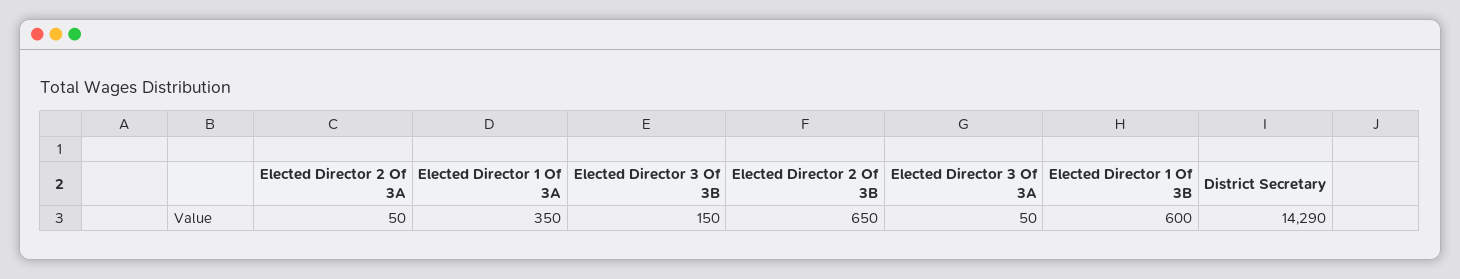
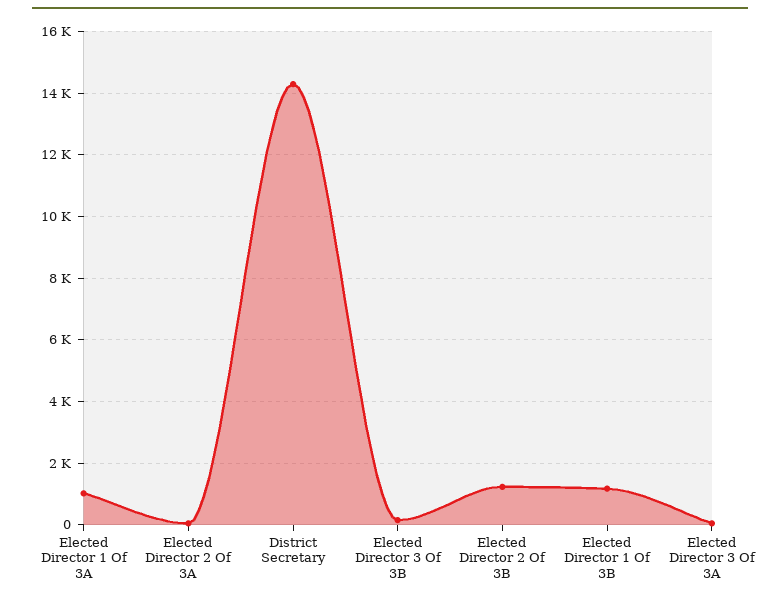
  {
    "Elected Director 2 Of 3A": 50,
-   "Elected Director 1 Of 3A": 350,
+   "Elected Director 1 Of 3A": 1000,
    "Elected Director 3 Of 3B": 150,
-   "Elected Director 2 Of 3B": 650,
+   "Elected Director 2 Of 3B": 1200,
    "Elected Director 3 Of 3A": 50,
-   "Elected Director 1 Of 3B": 600,
+   "Elected Director 1 Of 3B": 1200,
    "District Secretary": 14290
  }

